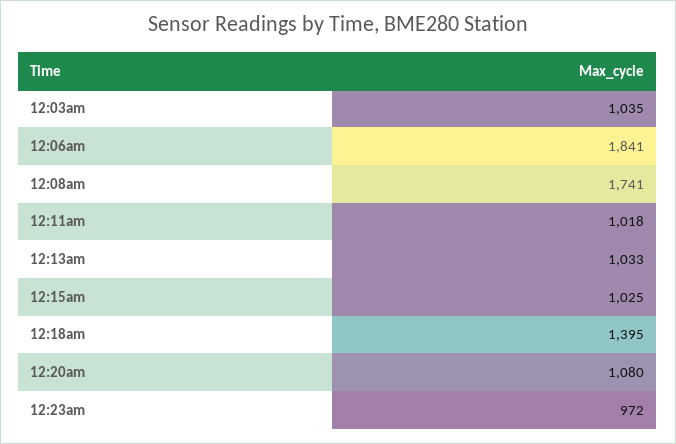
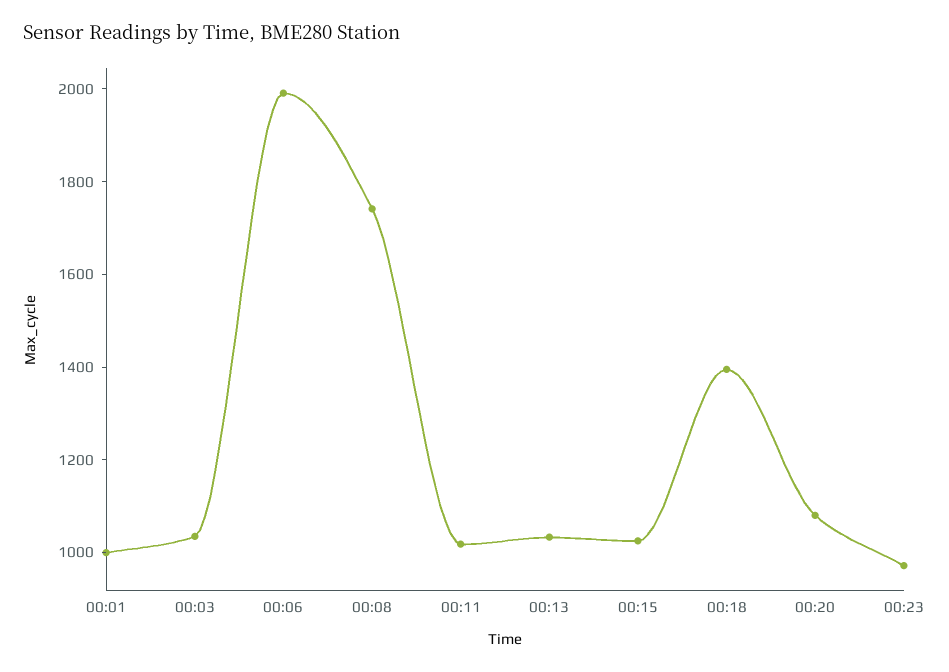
  {
    "12:03am": 1035,
-   "12:06am": 1841,
+   "12:06am": 2000,
    "12:08am": 1741,
    "12:11am": 1018,
    "12:13am": 1033,
    "12:15am": 1025,
    "12:18am": 1395,
    "12:20am": 1080,
-   "12:23am": 972
+   "12:23am": 972,
+   "00:01": 1000
  }

